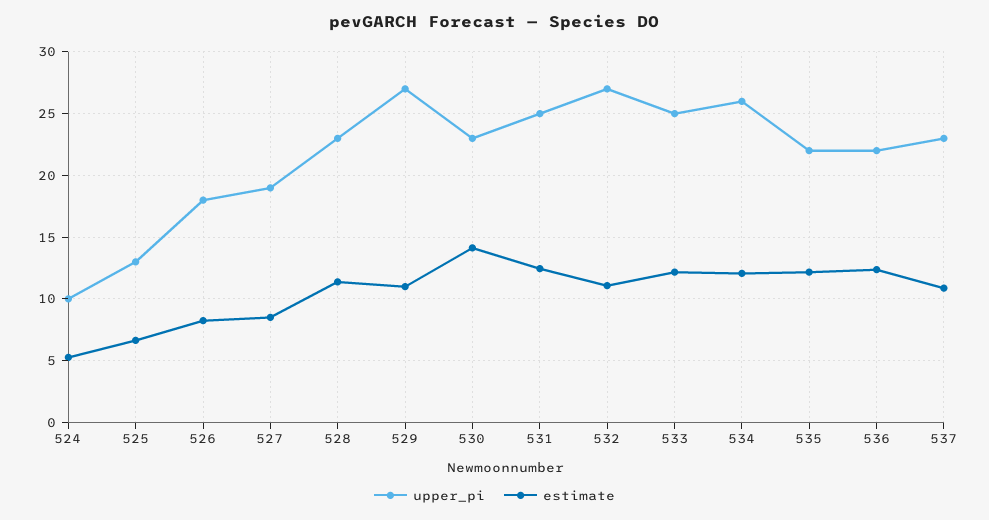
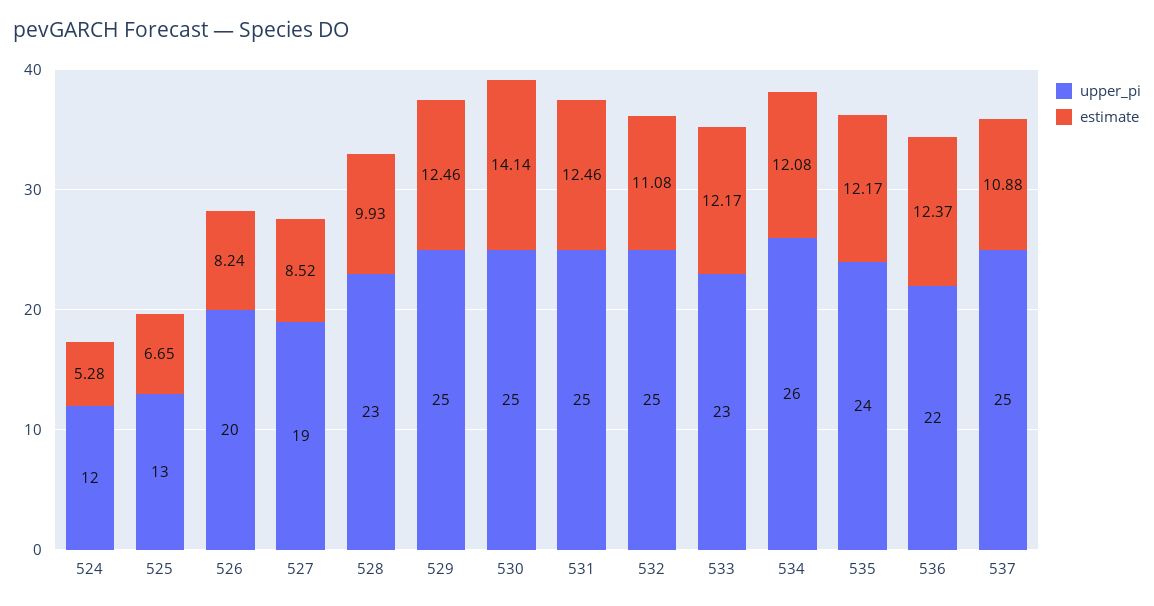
  {
    "upper_pi": {
-     "524": 10,
+     "524": 12,
      "525": 13,
-     "526": 18,
+     "526": 20,
      "527": 19,
      "528": 23,
-     "529": 27,
+     "529": 25,
-     "530": 23,
+     "530": 25,
      "531": 25,
-     "532": 27,
+     "532": 25,
-     "533": 25,
+     "533": 23,
      "534": 26,
-     "535": 22,
+     "535": 24,
      "536": 22,
-     "537": 23
+     "537": 25
    },
    "estimate": {
      "524": 5.28,
      "525": 6.65,
      "526": 8.24,
      "527": 8.52,
-     "528": 11.5,
+     "528": 9.93,
-     "529": 11,
+     "529": 12.46,
      "530": 14.14,
      "531": 12.46,
      "532": 11.08,
      "533": 12.17,
      "534": 12.08,
      "535": 12.17,
      "536": 12.37,
      "537": 10.88
    }
  }

